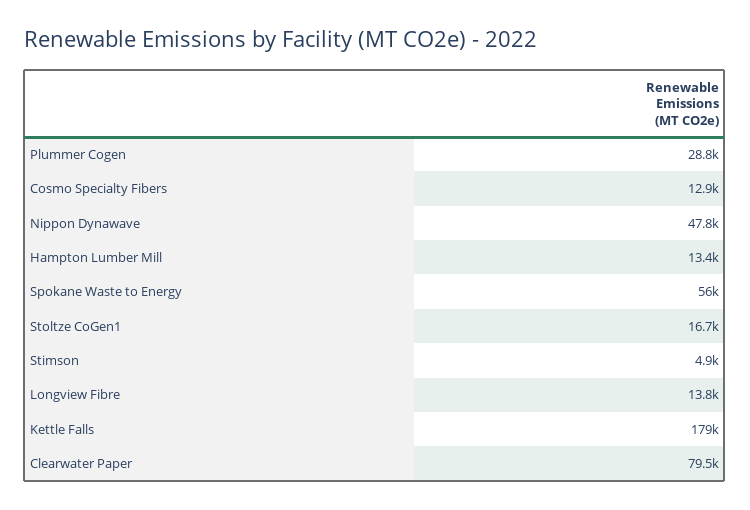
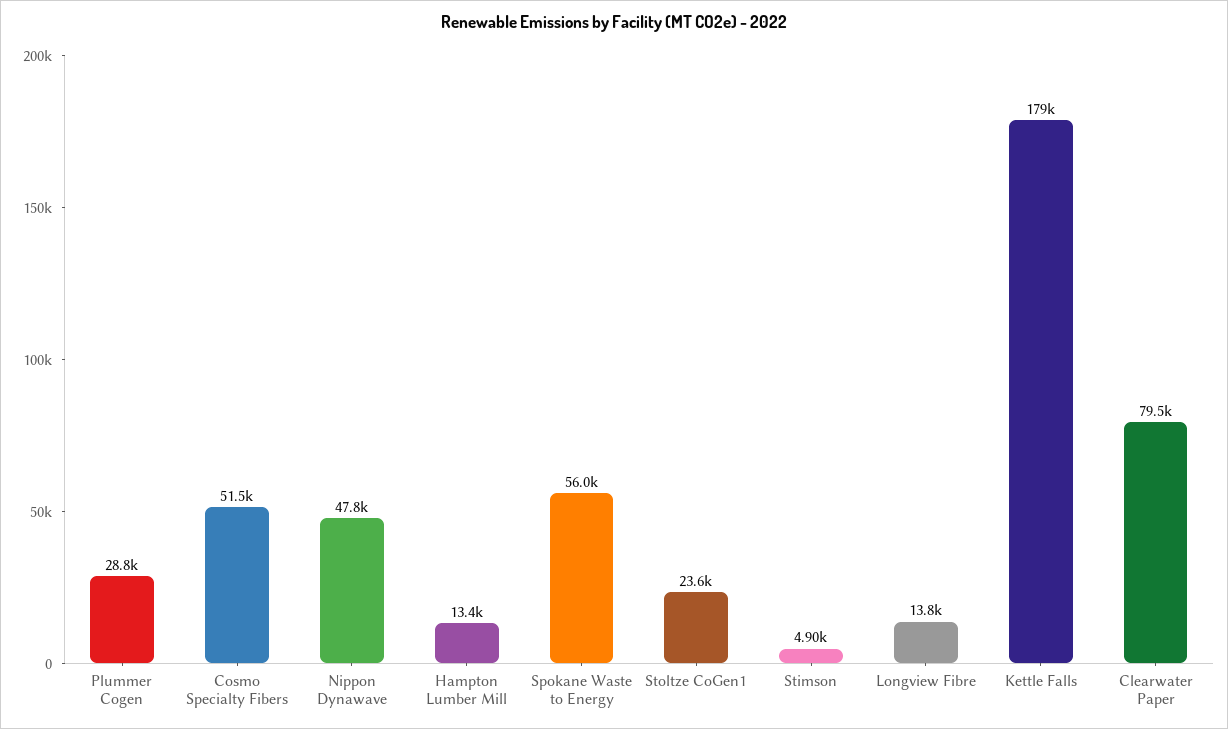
  {
    "Plummer Cogen": 28800,
-   "Cosmo Specialty Fibers": 12900,
+   "Cosmo Specialty Fibers": 51500,
    "Nippon Dynawave": 47800,
    "Hampton Lumber Mill": 13400,
    "Spokane Waste to Energy": 56000,
-   "Stoltze CoGen1": 16700,
+   "Stoltze CoGen1": 23600,
    "Stimson": 4900,
    "Longview Fibre": 13800,
    "Kettle Falls": 179000,
    "Clearwater Paper": 79500
  }

